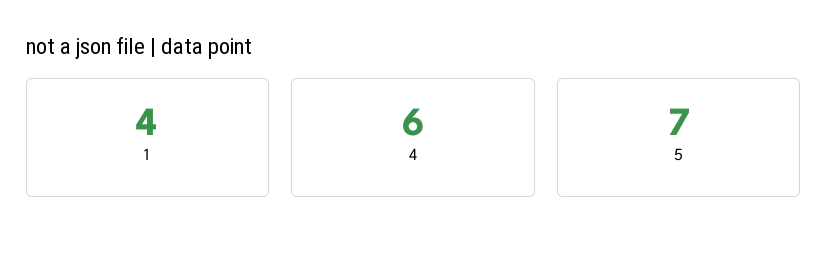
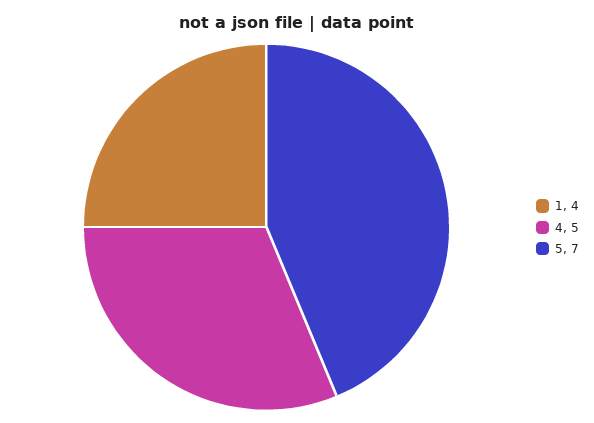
  {
    "1": 4,
-   "4": 6,
+   "4": 5,
    "5": 7
  }

